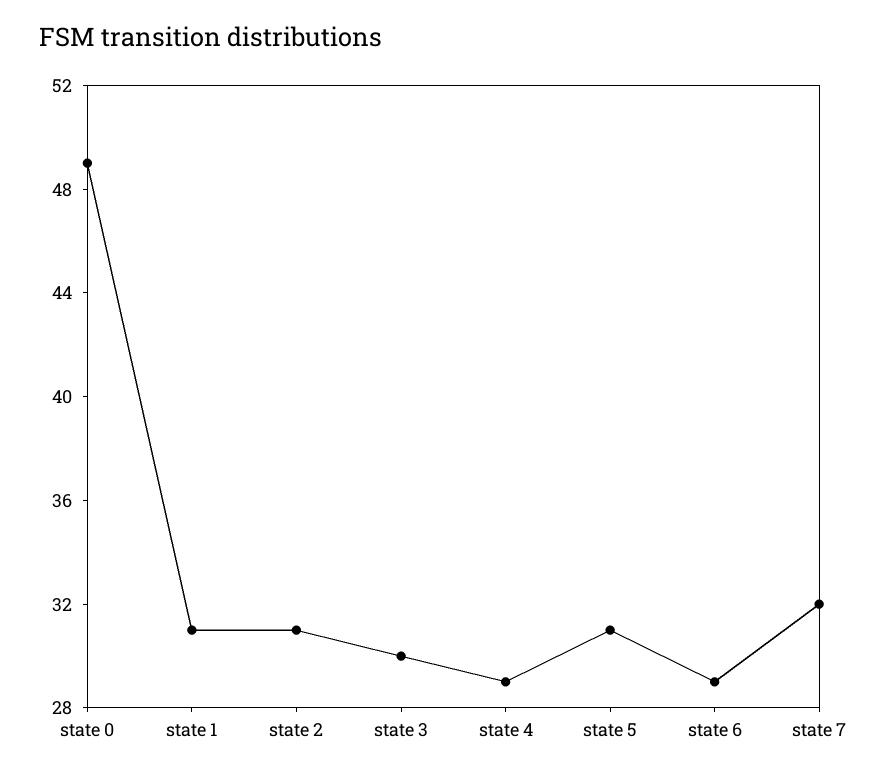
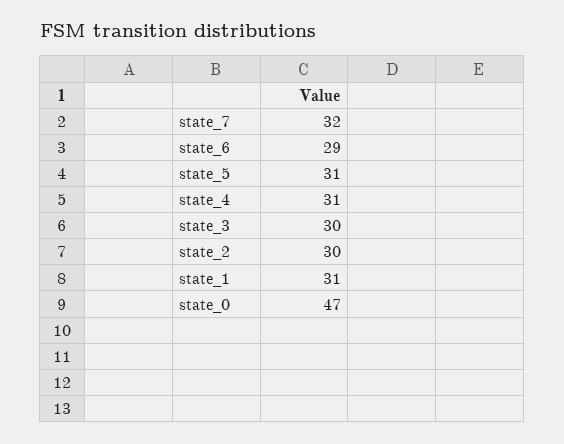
  {
-   "state 0": 49,
+   "state 0": 47,
    "state 1": 31,
-   "state 2": 31,
+   "state 2": 30,
    "state 3": 30,
-   "state 4": 29,
+   "state 4": 31,
    "state 5": 31,
    "state 6": 29,
    "state 7": 32
  }

